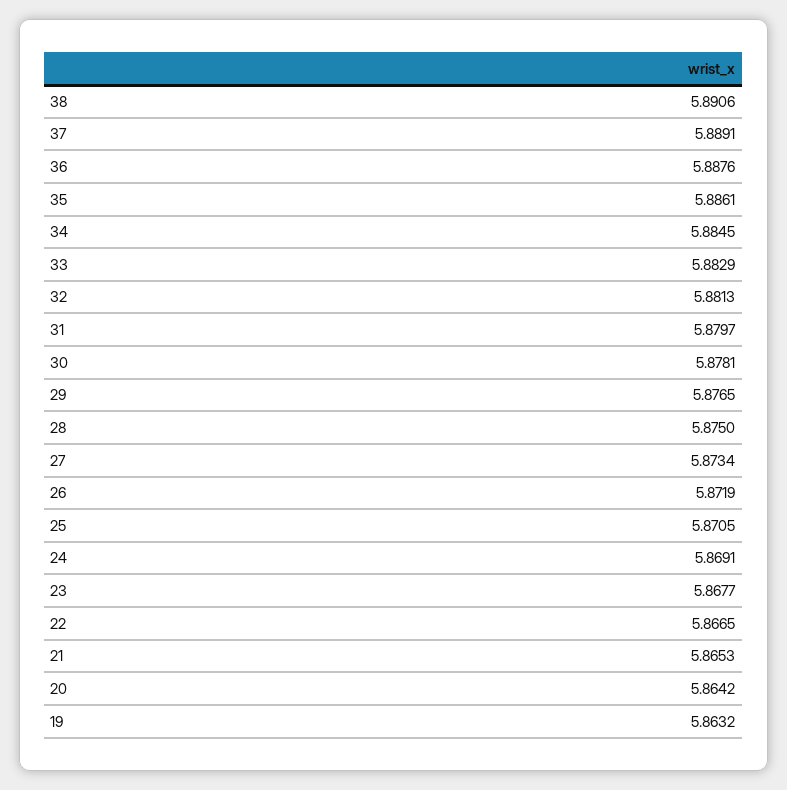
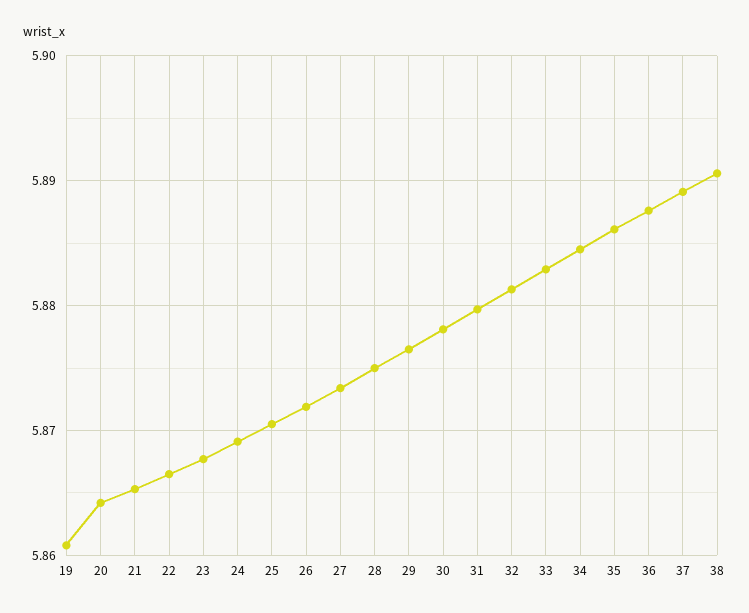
  {
    "38": 5.8906,
    "37": 5.8891,
    "36": 5.8876,
    "35": 5.8861,
    "34": 5.8845,
    "33": 5.8829,
    "32": 5.8813,
    "31": 5.8797,
    "30": 5.8781,
    "29": 5.8765,
    "28": 5.875,
    "27": 5.8734,
    "26": 5.8719,
    "25": 5.8705,
    "24": 5.8691,
    "23": 5.8677,
    "22": 5.8665,
    "21": 5.8653,
    "20": 5.8642,
-   "19": 5.8632
+   "19": 5.861
  }

